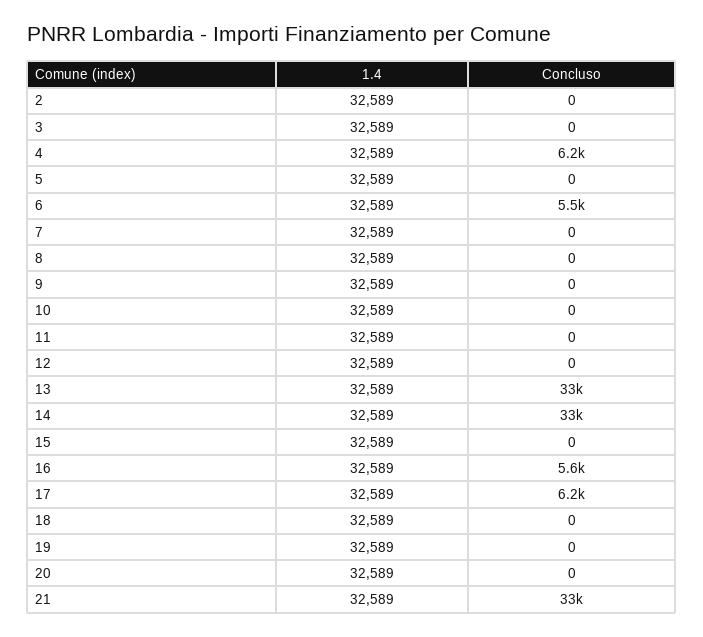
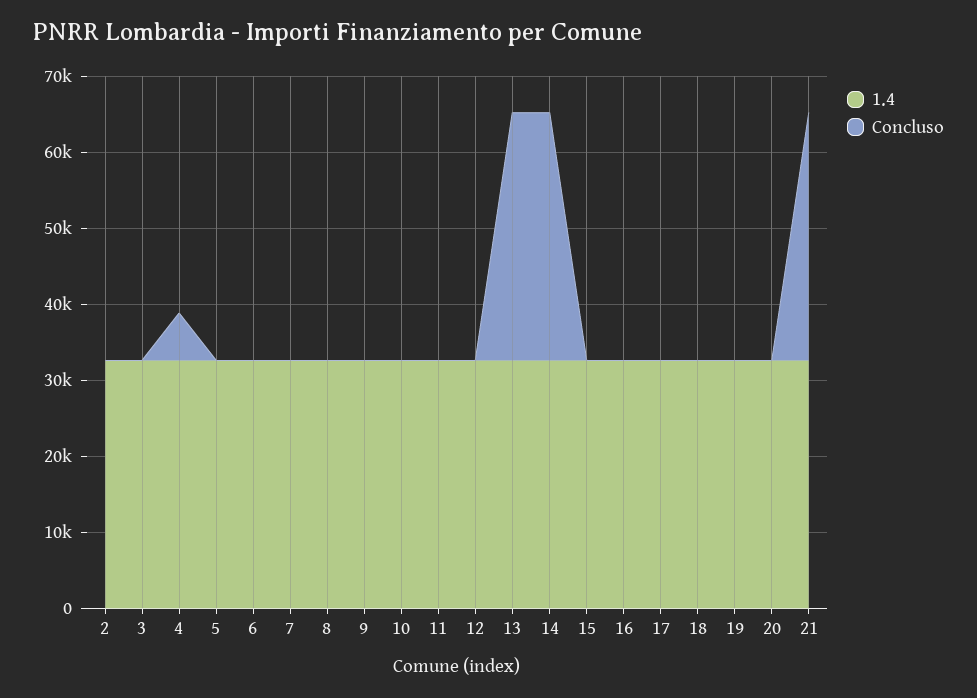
  {
    "1.4": {
      "2": 32589,
      "3": 32589,
      "4": 32589,
      "5": 32589,
      "6": 32589,
      "7": 32589,
      "8": 32589,
      "9": 32589,
      "10": 32589,
      "11": 32589,
      "12": 32589,
      "13": 32589,
      "14": 32589,
      "15": 32589,
      "16": 32589,
      "17": 32589,
      "18": 32589,
      "19": 32589,
      "20": 32589,
      "21": 32589
    },
    "Concluso": {
      "2": 0,
      "3": 0,
      "4": 6200,
      "5": 0,
-     "6": 5500,
+     "6": 0,
      "7": 0,
      "8": 0,
      "9": 0,
      "10": 0,
      "11": 0,
      "12": 0,
      "13": 33000,
      "14": 33000,
      "15": 0,
-     "16": 5600,
+     "16": 0,
-     "17": 6200,
+     "17": 0,
      "18": 0,
      "19": 0,
      "20": 0,
      "21": 33000
    }
  }

